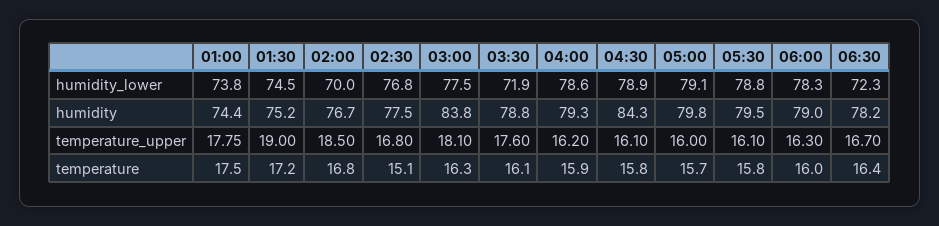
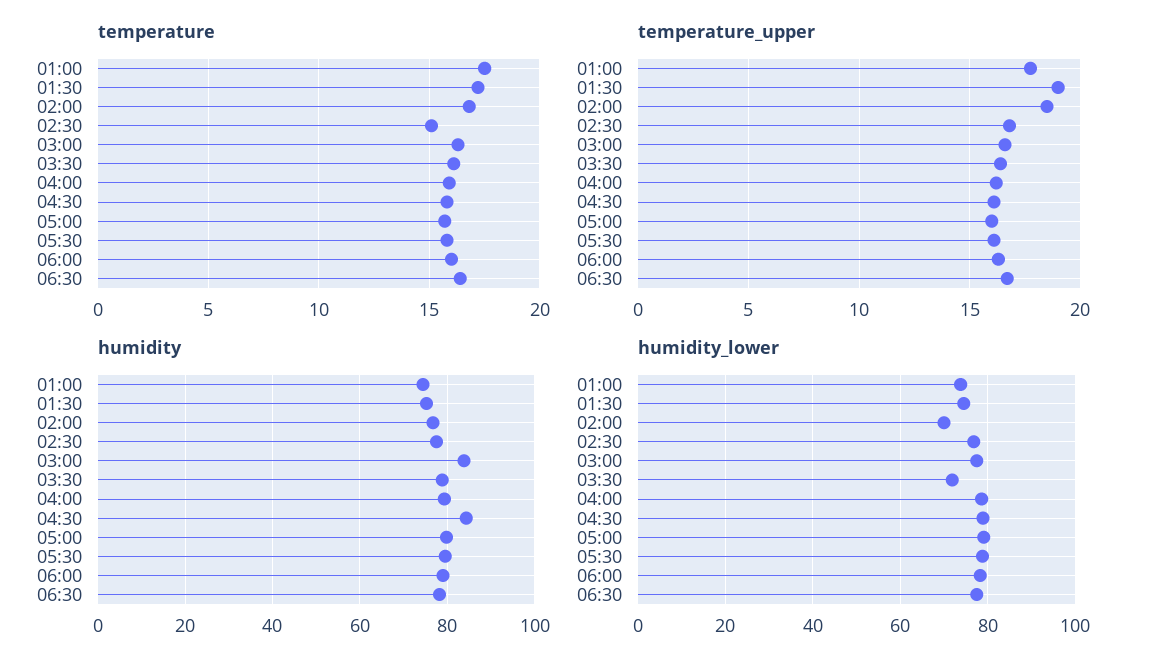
  {
    "humidity_lower": {
      "01:00": 73.8,
      "01:30": 74.5,
      "02:00": 70,
      "02:30": 76.8,
      "03:00": 77.5,
      "03:30": 71.9,
      "04:00": 78.6,
      "04:30": 78.9,
      "05:00": 79.1,
      "05:30": 78.8,
      "06:00": 78.3,
-     "06:30": 72.3
+     "06:30": 78
    },
    "humidity": {
      "01:00": 74.4,
      "01:30": 75.2,
      "02:00": 76.7,
      "02:30": 77.5,
      "03:00": 83.8,
      "03:30": 78.8,
      "04:00": 79.3,
      "04:30": 84.3,
      "05:00": 79.8,
      "05:30": 79.5,
      "06:00": 79,
      "06:30": 78.2
    },
    "temperature_upper": {
      "01:00": 17.75,
      "01:30": 19,
      "02:00": 18.5,
      "02:30": 16.8,
-     "03:00": 18.1,
+     "03:00": 16.5,
-     "03:30": 17.6,
+     "03:30": 16.5,
      "04:00": 16.2,
      "04:30": 16.1,
      "05:00": 16,
      "05:30": 16.1,
      "06:00": 16.3,
      "06:30": 16.7
    },
    "temperature": {
      "01:00": 17.5,
      "01:30": 17.2,
      "02:00": 16.8,
      "02:30": 15.1,
      "03:00": 16.3,
      "03:30": 16.1,
      "04:00": 15.9,
      "04:30": 15.8,
      "05:00": 15.7,
      "05:30": 15.8,
      "06:00": 16,
      "06:30": 16.4
    }
  }

